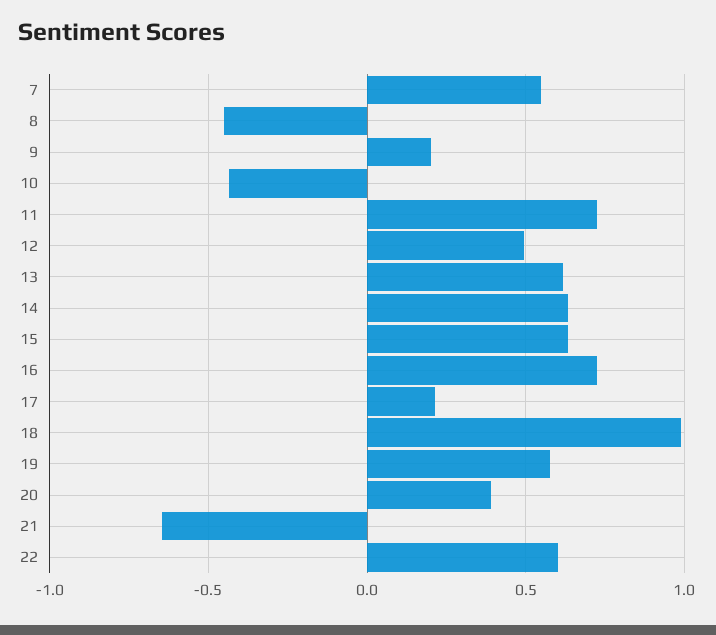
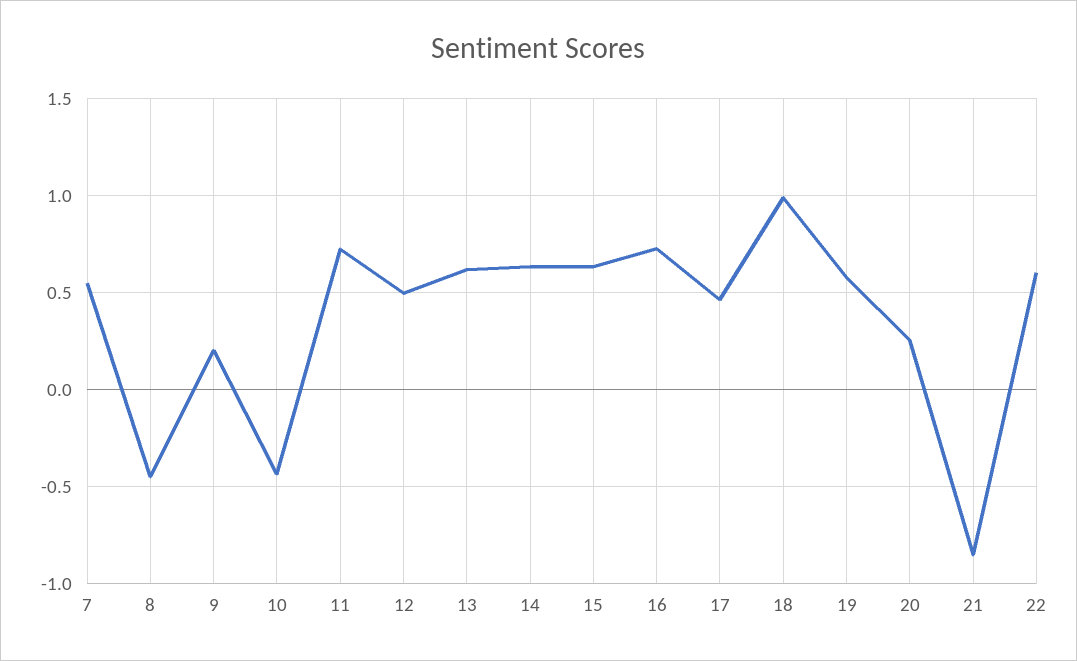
  {
    "7": 0.55,
    "8": -0.45,
    "9": 0.2,
    "10": -0.45,
    "11": 0.7,
    "12": 0.5,
    "13": 0.6,
    "14": 0.65,
    "15": 0.65,
    "16": 0.75,
-   "17": 0.2,
+   "17": 0.45,
    "18": 1,
    "19": 0.6,
-   "20": 0.4,
+   "20": 0.25,
-   "21": -0.65,
+   "21": -0.85,
    "22": 0.6
  }

